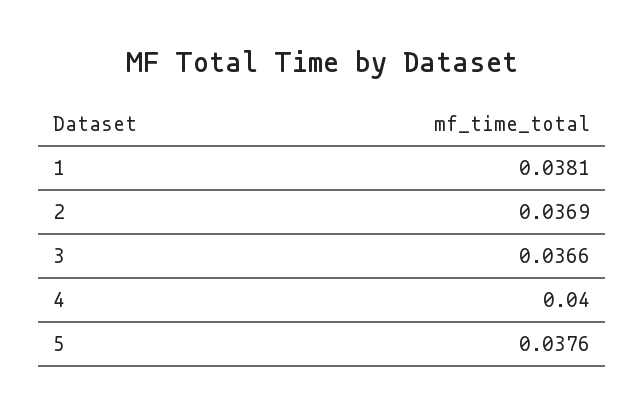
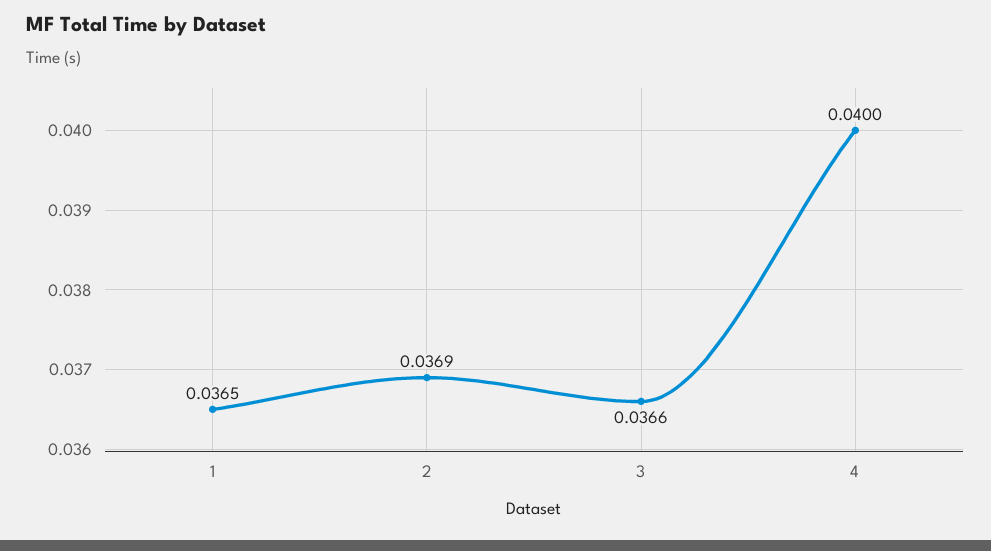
  {
-   "1": 0.0381,
+   "1": 0.0365,
    "2": 0.0369,
    "3": 0.0366,
-   "4": 0.04,
+   "4": 0.04
-   "5": 0.0376
  }

